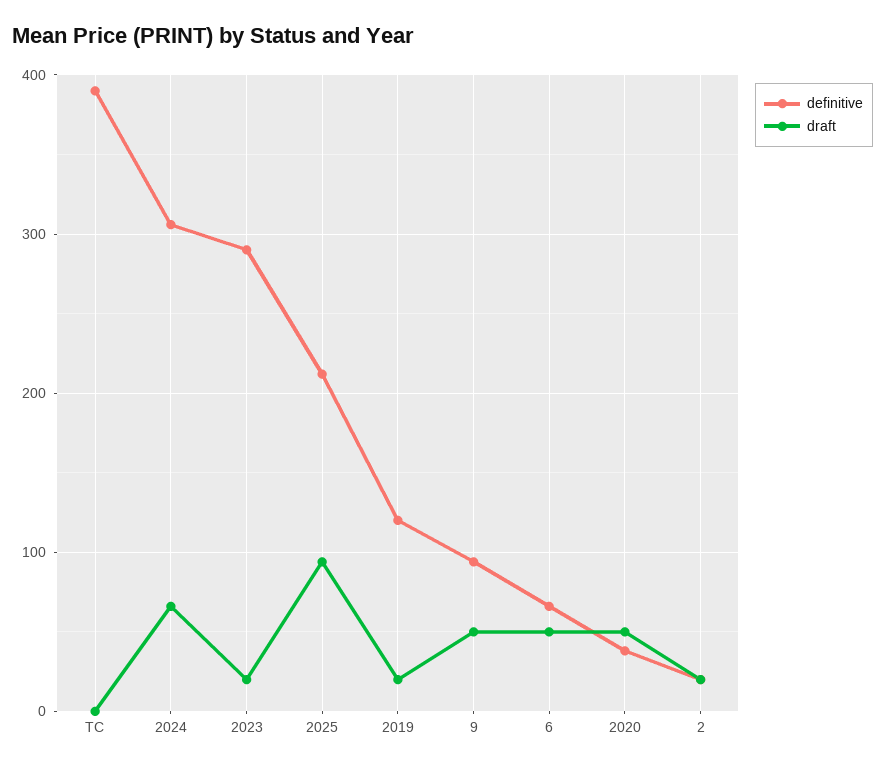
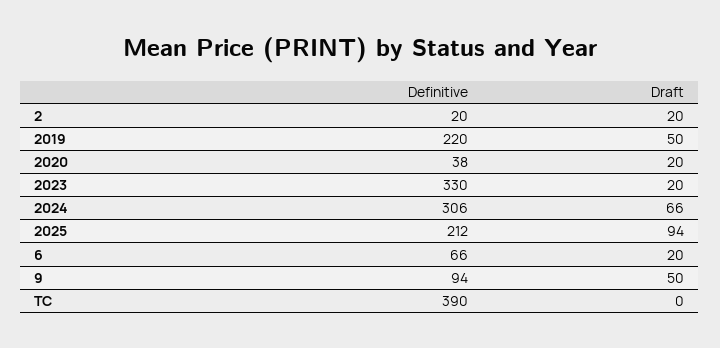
  {
    "definitive": {
      "TC": 390,
      "2024": 306,
-     "2023": 290,
+     "2023": 330,
      "2025": 212,
-     "2019": 120,
+     "2019": 220,
      "9": 94,
      "6": 66,
      "2020": 38,
      "2": 20
    },
    "draft": {
      "TC": 0,
      "2024": 66,
      "2023": 20,
      "2025": 94,
-     "2019": 20,
+     "2019": 50,
      "9": 50,
-     "6": 50,
+     "6": 20,
-     "2020": 50,
+     "2020": 20,
      "2": 20
    }
  }

